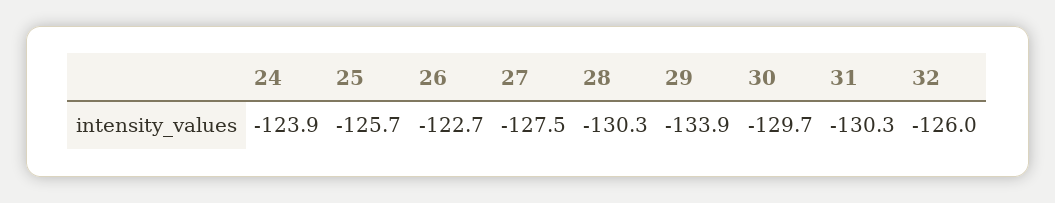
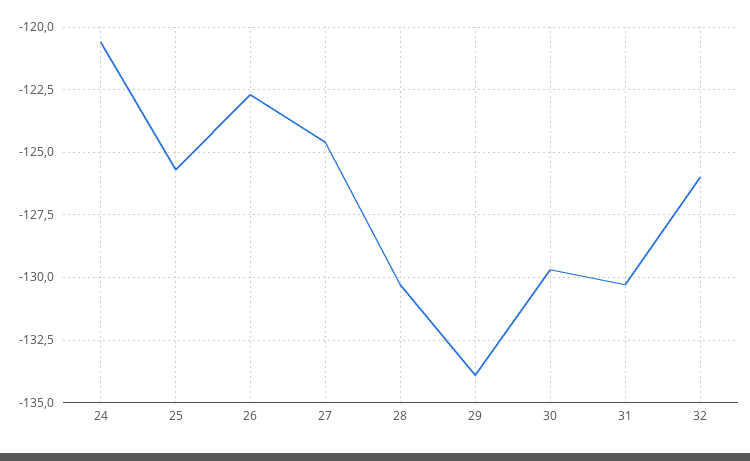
  {
-   "24": -123.9,
+   "24": -120.5,
    "25": -125.7,
    "26": -122.7,
-   "27": -127.5,
+   "27": -124.5,
    "28": -130.3,
    "29": -133.9,
    "30": -129.7,
    "31": -130.3,
    "32": -126
  }

